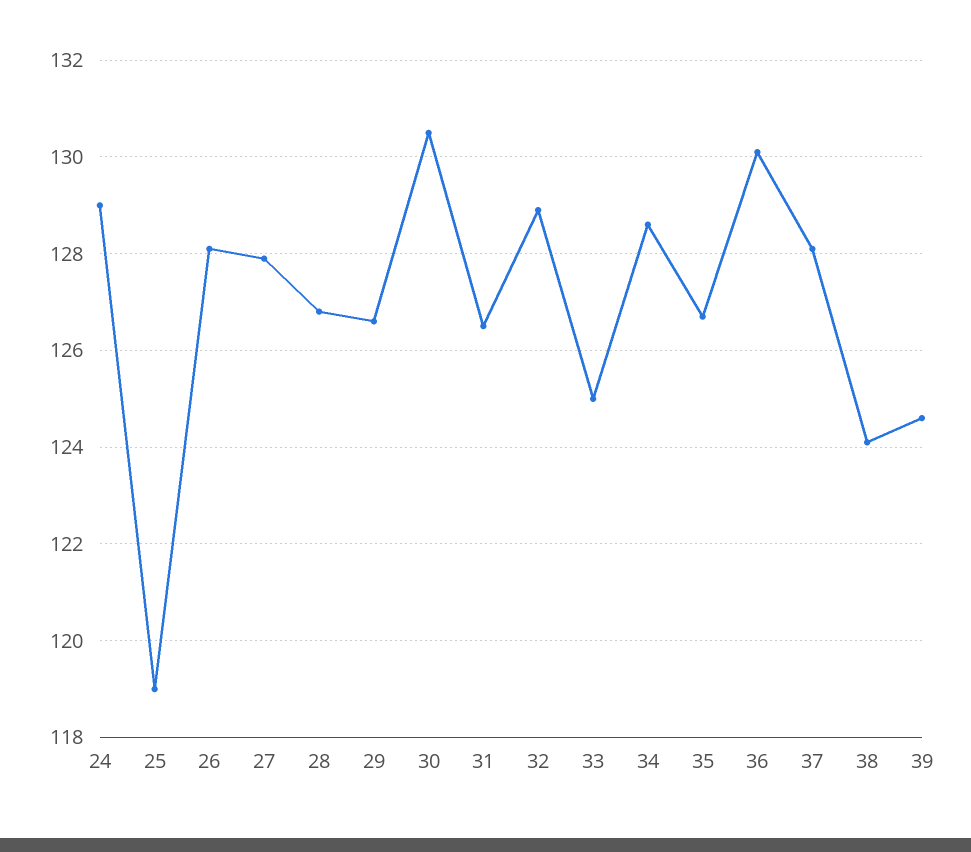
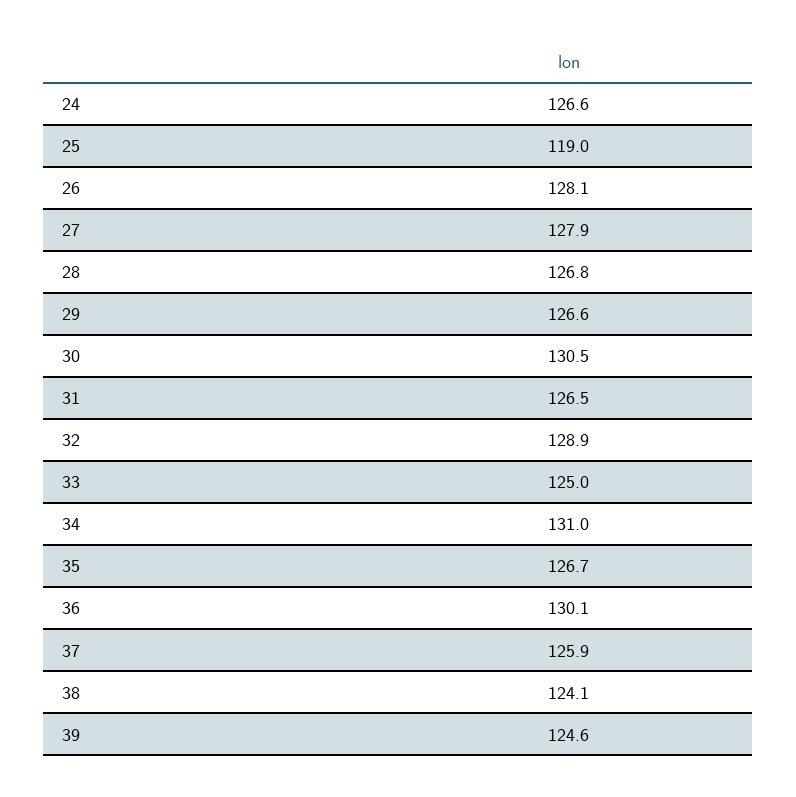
  {
-   "24": 129,
+   "24": 126.6,
    "25": 119,
    "26": 128.1,
    "27": 127.9,
    "28": 126.8,
    "29": 126.6,
    "30": 130.5,
    "31": 126.5,
    "32": 128.9,
    "33": 125,
-   "34": 128.5,
+   "34": 131,
    "35": 126.7,
    "36": 130.1,
-   "37": 128,
+   "37": 125.9,
    "38": 124.1,
    "39": 124.6
  }

